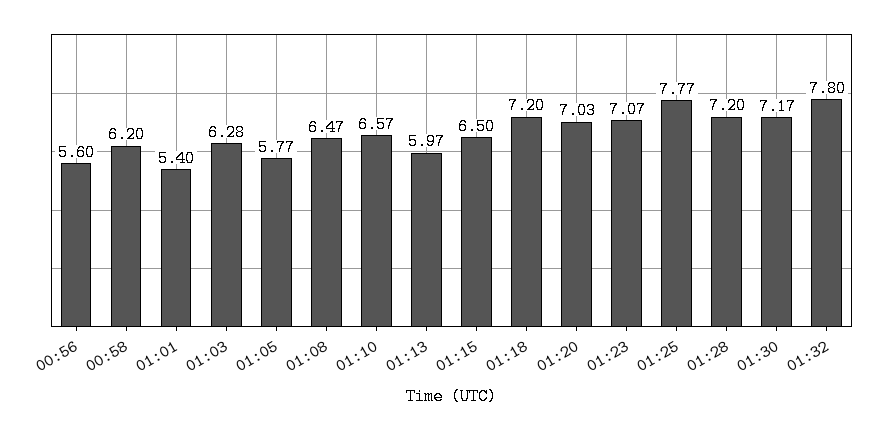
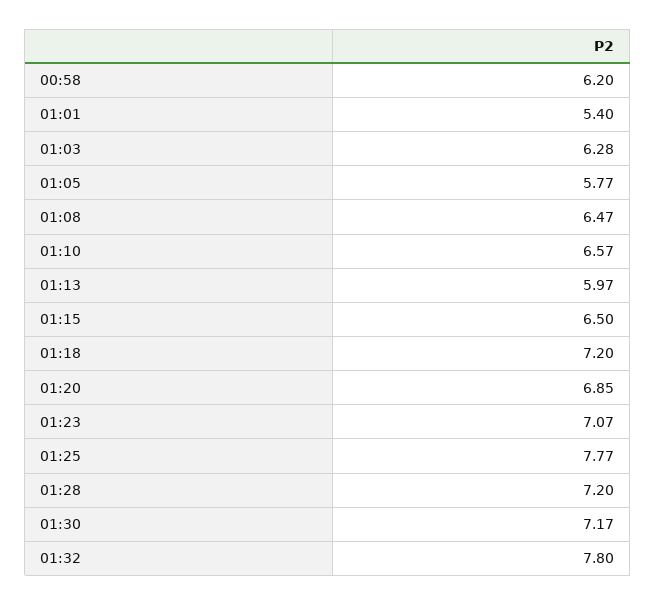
  {
-   "00:56": 5.6,
    "00:58": 6.2,
    "01:01": 5.4,
    "01:03": 6.28,
    "01:05": 5.77,
    "01:08": 6.47,
    "01:10": 6.57,
    "01:13": 5.97,
    "01:15": 6.5,
    "01:18": 7.2,
-   "01:20": 7.03,
+   "01:20": 6.85,
    "01:23": 7.07,
    "01:25": 7.77,
    "01:28": 7.2,
    "01:30": 7.17,
    "01:32": 7.8
  }

